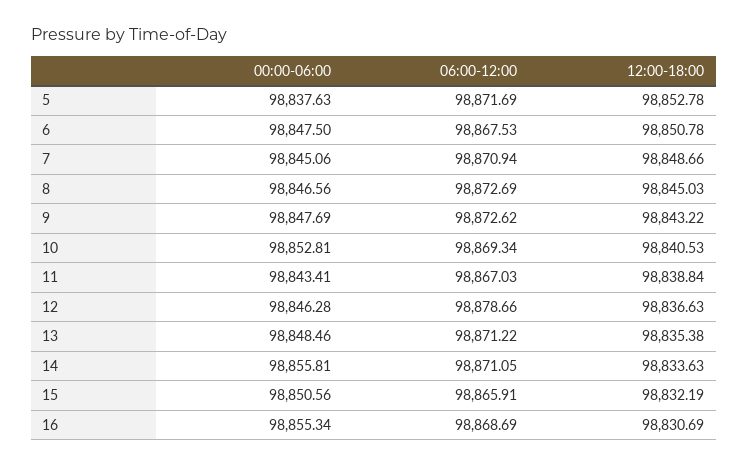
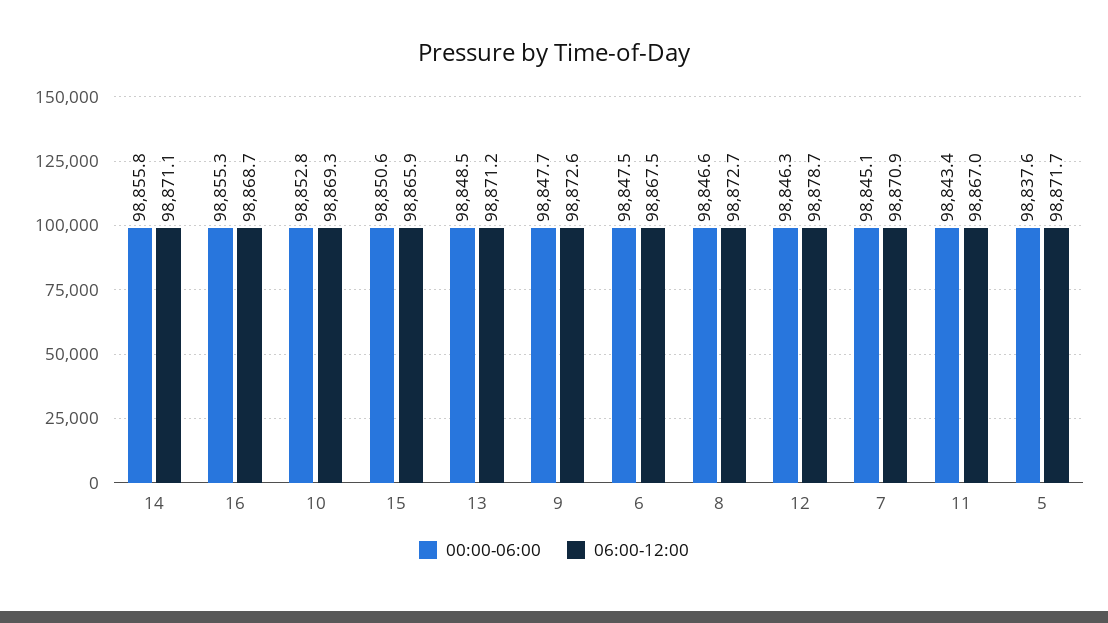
  {
    "00:00-06:00": {
      "5": 98837.63,
      "6": 98847.5,
      "7": 98845.06,
      "8": 98846.56,
      "9": 98847.69,
      "10": 98852.81,
      "11": 98843.41,
      "12": 98846.28,
      "13": 98848.46,
      "14": 98855.81,
      "15": 98850.56,
      "16": 98855.34
    },
    "06:00-12:00": {
      "5": 98871.69,
      "6": 98867.53,
      "7": 98870.94,
      "8": 98872.69,
      "9": 98872.62,
      "10": 98869.34,
      "11": 98867.03,
      "12": 98878.66,
      "13": 98871.22,
      "14": 98871.05,
      "15": 98865.91,
      "16": 98868.69
-   },
+   }
-   "12:00-18:00": {
-     "5": 98852.78,
-     "6": 98850.78,
-     "7": 98848.66,
-     "8": 98845.03,
-     "9": 98843.22,
-     "10": 98840.53,
-     "11": 98838.84,
-     "12": 98836.63,
-     "13": 98835.38,
-     "14": 98833.63,
-     "15": 98832.19,
-     "16": 98830.69
-   }
  }

